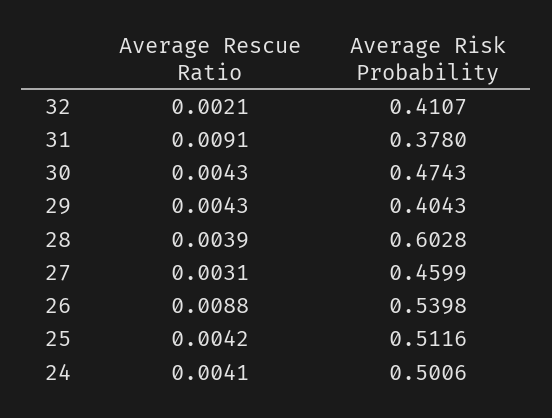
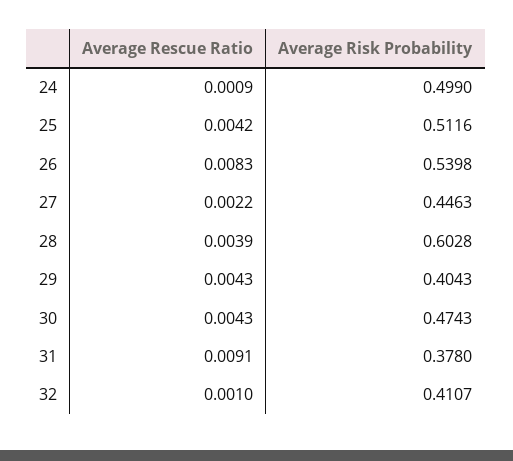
  {
    "Average Rescue Ratio": {
-     "32": 0.0021,
+     "32": 0.001,
      "31": 0.0091,
      "30": 0.0043,
      "29": 0.0043,
      "28": 0.0039,
-     "27": 0.0031,
+     "27": 0.0022,
-     "26": 0.0088,
+     "26": 0.0083,
      "25": 0.0042,
-     "24": 0.0041
+     "24": 0.0009
    },
    "Average Risk Probability": {
      "32": 0.4107,
      "31": 0.378,
      "30": 0.4743,
      "29": 0.4043,
      "28": 0.6028,
-     "27": 0.4599,
+     "27": 0.4463,
      "26": 0.5398,
      "25": 0.5116,
-     "24": 0.5006
+     "24": 0.499
    }
  }

